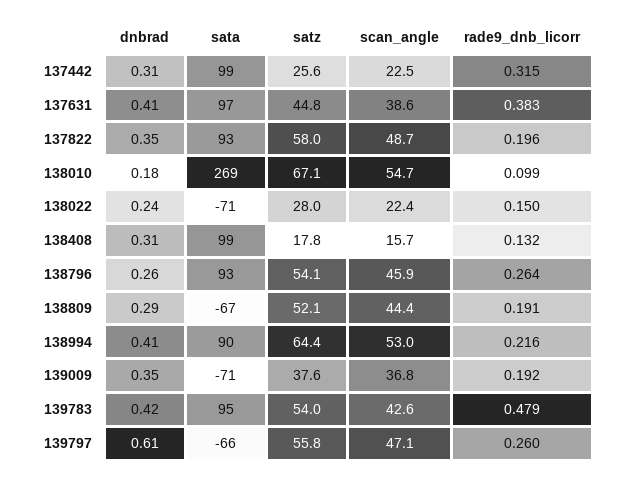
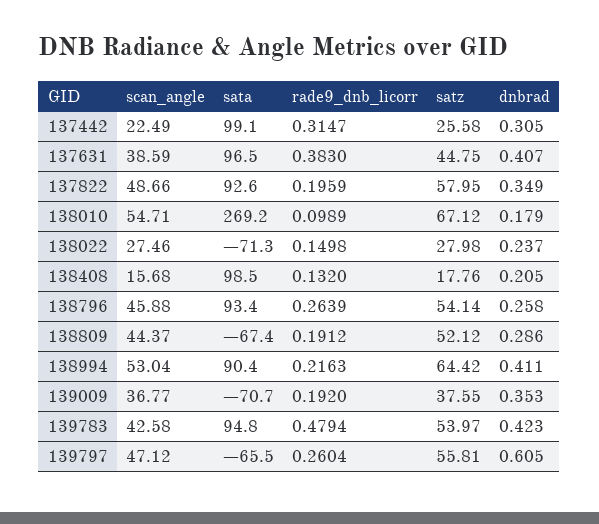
  {
    "dnbrad": {
      "137442": 0.305,
      "137631": 0.407,
      "137822": 0.349,
      "138010": 0.179,
      "138022": 0.237,
-     "138408": 0.31,
+     "138408": 0.205,
      "138796": 0.258,
      "138809": 0.286,
      "138994": 0.411,
      "139009": 0.353,
      "139783": 0.423,
      "139797": 0.605
    },
    "sata": {
      "137442": 99.1,
      "137631": 96.5,
      "137822": 92.6,
      "138010": 269.2,
      "138022": -71.3,
      "138408": 98.5,
      "138796": 93.4,
      "138809": -67.4,
      "138994": 90.4,
      "139009": -70.7,
      "139783": 94.8,
      "139797": -65.5
    },
    "satz": {
      "137442": 25.58,
      "137631": 44.75,
      "137822": 57.95,
      "138010": 67.12,
      "138022": 27.98,
      "138408": 17.76,
      "138796": 54.14,
      "138809": 52.12,
      "138994": 64.42,
      "139009": 37.55,
      "139783": 53.97,
      "139797": 55.81
    },
    "scan_angle": {
      "137442": 22.49,
      "137631": 38.59,
      "137822": 48.66,
      "138010": 54.71,
-     "138022": 22.4,
+     "138022": 27.46,
      "138408": 15.68,
      "138796": 45.88,
      "138809": 44.37,
      "138994": 53.04,
      "139009": 36.77,
      "139783": 42.58,
      "139797": 47.12
    },
    "rade9_dnb_licorr": {
      "137442": 0.3147,
      "137631": 0.383,
      "137822": 0.1959,
      "138010": 0.0989,
      "138022": 0.1498,
      "138408": 0.132,
      "138796": 0.2639,
      "138809": 0.1912,
      "138994": 0.2163,
      "139009": 0.192,
      "139783": 0.4794,
      "139797": 0.2604
    }
  }

